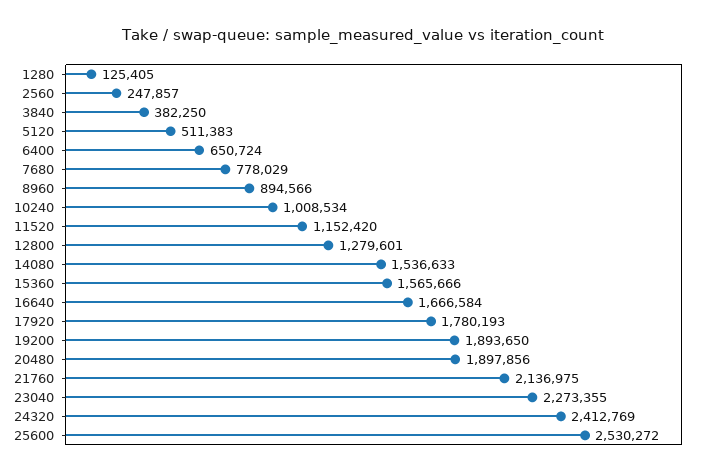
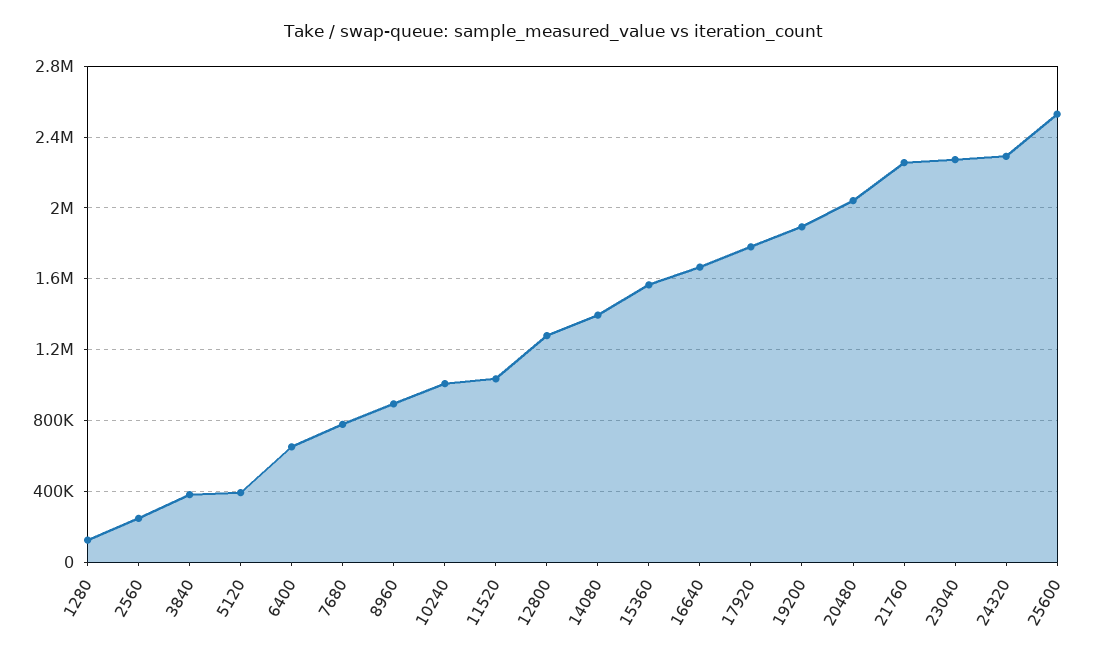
  {
    "1280": 125405,
    "2560": 247857,
    "3840": 382250,
-   "5120": 511383,
+   "5120": 400000,
    "6400": 650724,
    "7680": 778029,
    "8960": 894566,
    "10240": 1008534,
-   "11520": 1152420,
+   "11520": 1050000,
    "12800": 1279601,
-   "14080": 1536633,
+   "14080": 1400000,
    "15360": 1565666,
    "16640": 1666584,
    "17920": 1780193,
    "19200": 1893650,
-   "20480": 1897856,
+   "20480": 2050000,
-   "21760": 2136975,
+   "21760": 2250000,
    "23040": 2273355,
-   "24320": 2412769,
+   "24320": 2300000,
    "25600": 2530272
  }

